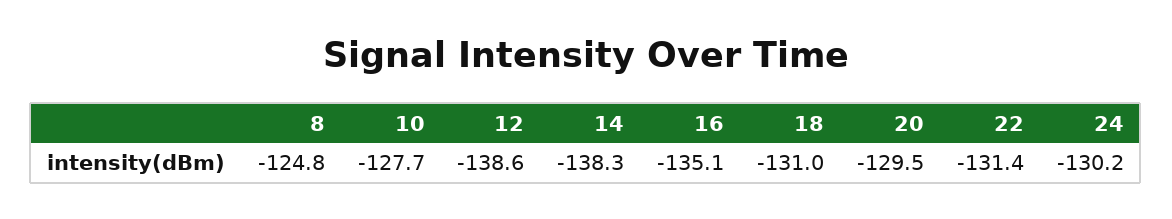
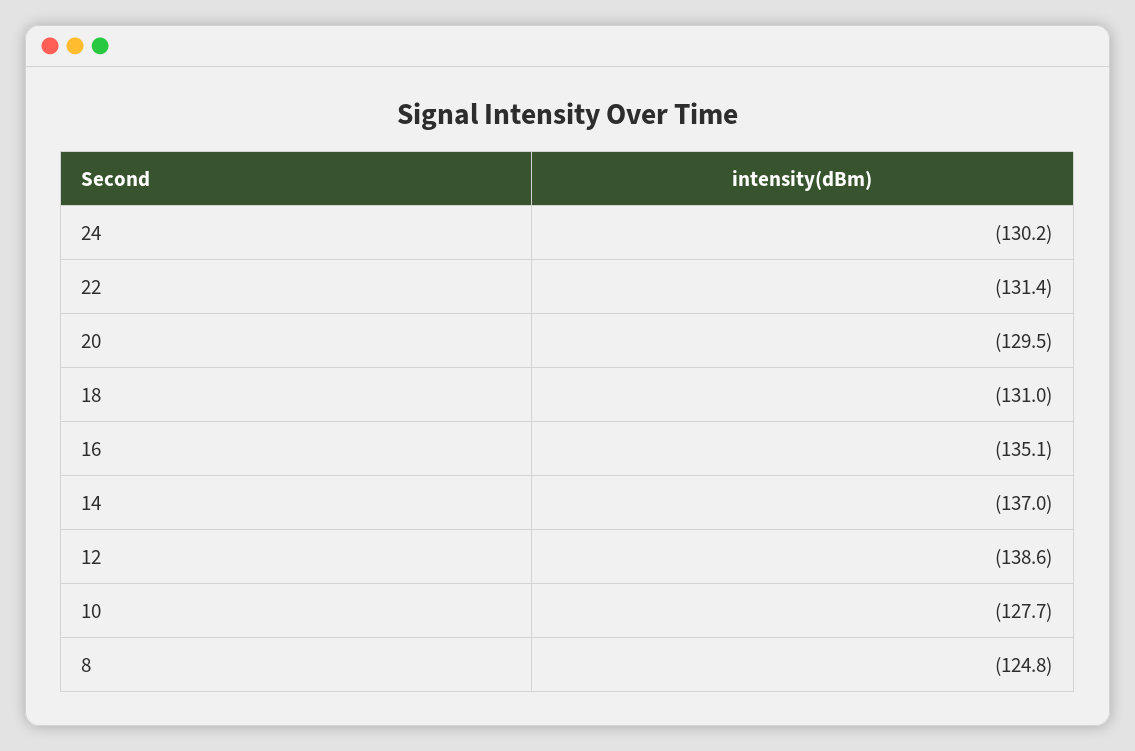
  {
    "8": -124.8,
    "10": -127.7,
    "12": -138.6,
-   "14": -138.3,
+   "14": -137,
    "16": -135.1,
    "18": -131,
    "20": -129.5,
    "22": -131.4,
    "24": -130.2
  }

